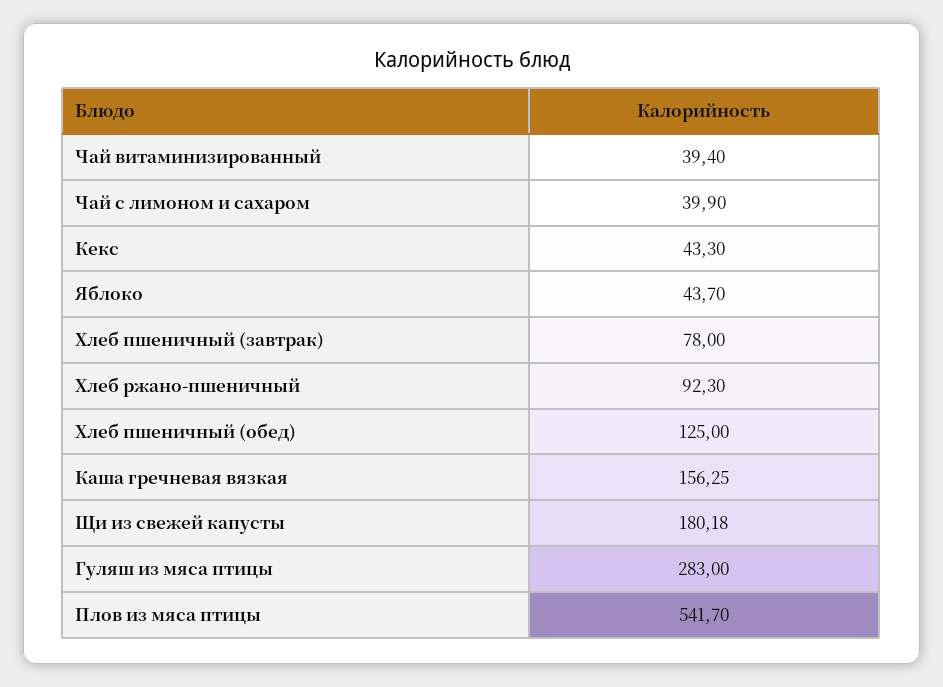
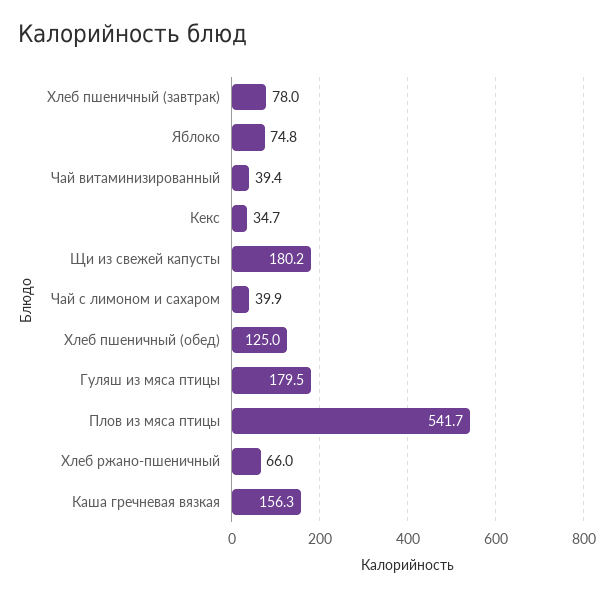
  {
    "Чай витаминизированный": 39.4,
    "Чай с лимоном и сахаром": 39.9,
-   "Кекс": 43.3,
+   "Кекс": 34.7,
-   "Яблоко": 43.7,
+   "Яблоко": 74.8,
    "Хлеб пшеничный (завтрак)": 78,
-   "Хлеб ржано-пшеничный": 92.3,
+   "Хлеб ржано-пшеничный": 66,
    "Хлеб пшеничный (обед)": 125,
    "Каша гречневая вязкая": 156.25,
    "Щи из свежей капусты": 180.18,
-   "Гуляш из мяса птицы": 283,
+   "Гуляш из мяса птицы": 179.5,
    "Плов из мяса птицы": 541.7
  }

